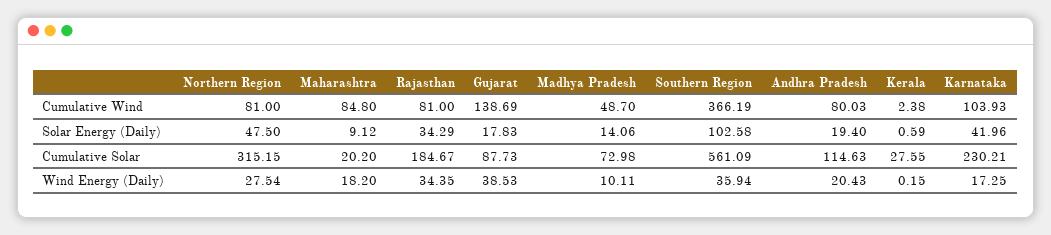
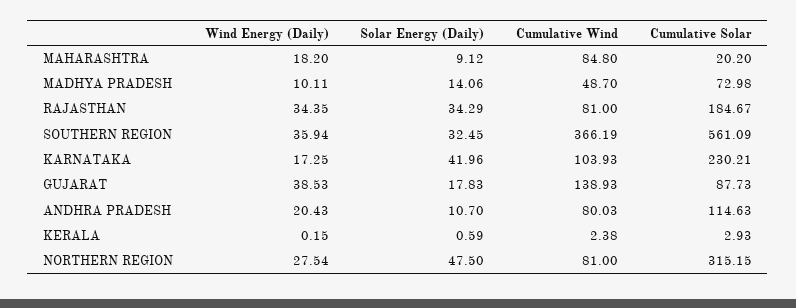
  {
    "Northern Region": {
      "Cumulative Wind": 81,
      "Solar Energy (Daily)": 47.5,
      "Cumulative Solar": 315.15,
      "Wind Energy (Daily)": 27.54
    },
    "Maharashtra": {
      "Cumulative Wind": 84.8,
      "Solar Energy (Daily)": 9.12,
      "Cumulative Solar": 20.2,
      "Wind Energy (Daily)": 18.2
    },
    "Rajasthan": {
      "Cumulative Wind": 81,
      "Solar Energy (Daily)": 34.29,
      "Cumulative Solar": 184.67,
      "Wind Energy (Daily)": 34.35
    },
    "Gujarat": {
-     "Cumulative Wind": 138.69,
+     "Cumulative Wind": 138.93,
      "Solar Energy (Daily)": 17.83,
      "Cumulative Solar": 87.73,
      "Wind Energy (Daily)": 38.53
    },
    "Madhya Pradesh": {
      "Cumulative Wind": 48.7,
      "Solar Energy (Daily)": 14.06,
      "Cumulative Solar": 72.98,
      "Wind Energy (Daily)": 10.11
    },
    "Southern Region": {
      "Cumulative Wind": 366.19,
-     "Solar Energy (Daily)": 102.58,
+     "Solar Energy (Daily)": 32.45,
      "Cumulative Solar": 561.09,
      "Wind Energy (Daily)": 35.94
    },
    "Andhra Pradesh": {
      "Cumulative Wind": 80.03,
-     "Solar Energy (Daily)": 19.4,
+     "Solar Energy (Daily)": 10.7,
      "Cumulative Solar": 114.63,
      "Wind Energy (Daily)": 20.43
    },
    "Kerala": {
      "Cumulative Wind": 2.38,
      "Solar Energy (Daily)": 0.59,
-     "Cumulative Solar": 27.55,
+     "Cumulative Solar": 2.93,
      "Wind Energy (Daily)": 0.15
    },
    "Karnataka": {
      "Cumulative Wind": 103.93,
      "Solar Energy (Daily)": 41.96,
      "Cumulative Solar": 230.21,
      "Wind Energy (Daily)": 17.25
    }
  }

